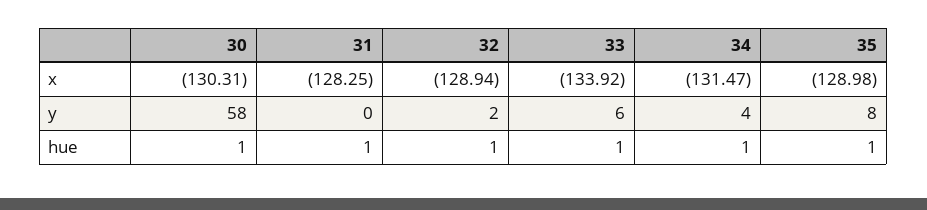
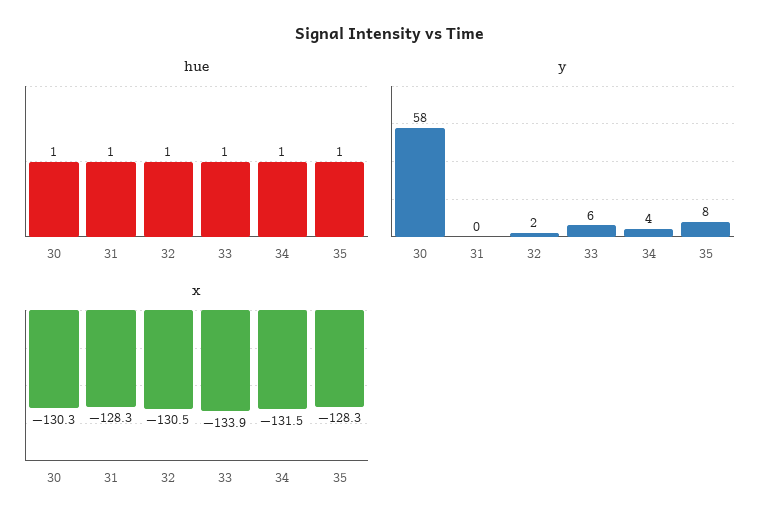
  {
    "x": {
      "30": -130.31,
      "31": -128.25,
-     "32": -128.94,
+     "32": -130.5,
      "33": -133.92,
      "34": -131.47,
-     "35": -128.98
+     "35": -128.3
    },
    "y": {
      "30": 58,
      "31": 0,
      "32": 2,
      "33": 6,
      "34": 4,
      "35": 8
    },
    "hue": {
      "30": 1,
      "31": 1,
      "32": 1,
      "33": 1,
      "34": 1,
      "35": 1
    }
  }

